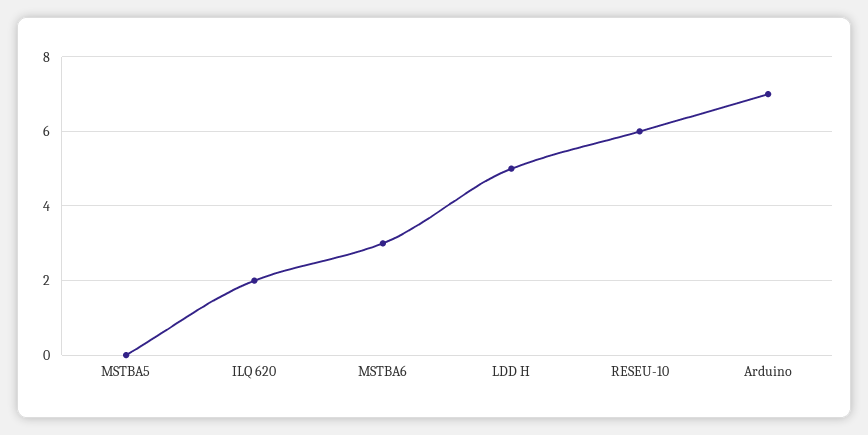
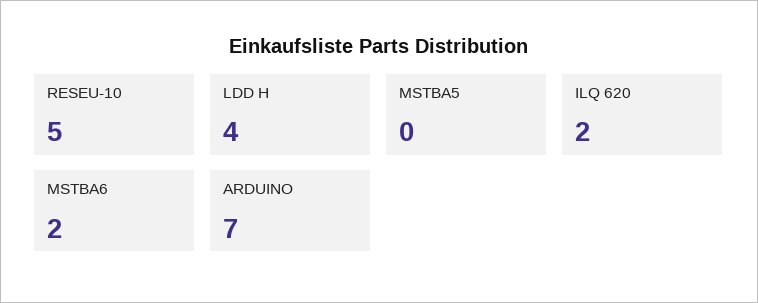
  {
    "MSTBA5": 0,
    "ILQ 620": 2,
-   "MSTBA6": 3,
+   "MSTBA6": 2,
-   "LDD H": 5,
+   "LDD H": 4,
-   "RESEU-10": 6,
+   "RESEU-10": 5,
    "Arduino": 7
  }

